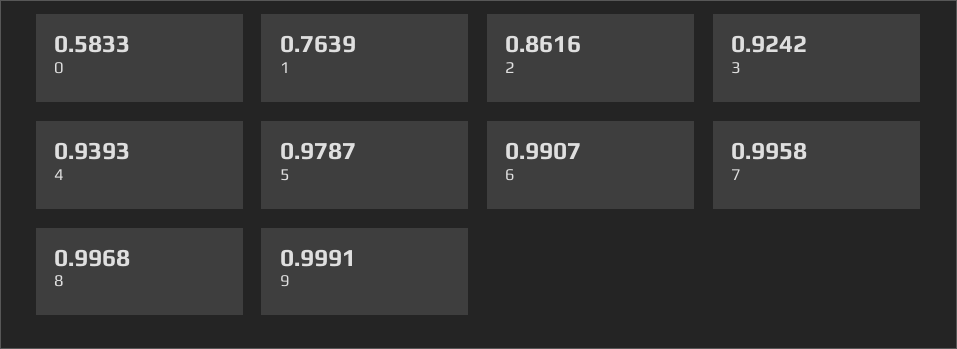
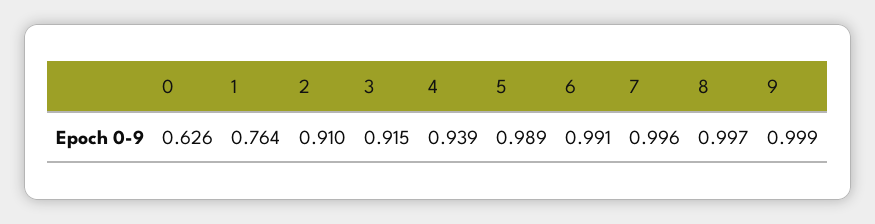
  {
-   "0": 0.5833,
+   "0": 0.626,
    "1": 0.7639,
-   "2": 0.8616,
+   "2": 0.91,
-   "3": 0.9242,
+   "3": 0.915,
    "4": 0.9393,
-   "5": 0.9787,
+   "5": 0.989,
    "6": 0.9907,
    "7": 0.9958,
    "8": 0.9968,
    "9": 0.9991
  }

